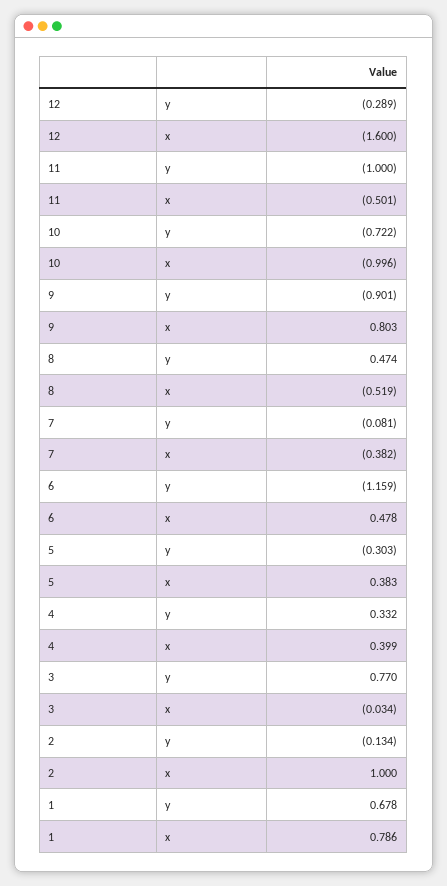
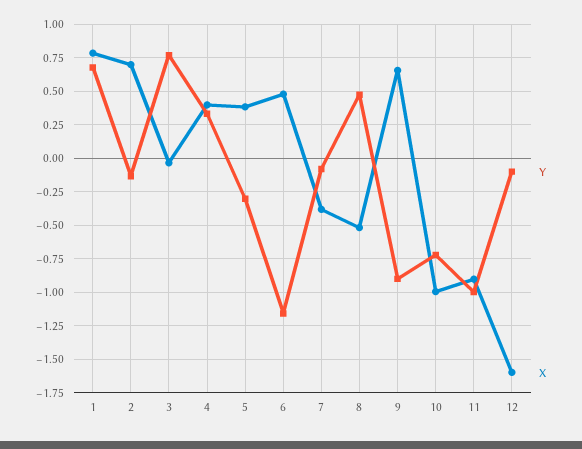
  {
    "y": {
-     "12": -0.289,
+     "12": -0.1,
      "11": -1,
      "10": -0.722,
      "9": -0.901,
      "8": 0.474,
      "7": -0.081,
      "6": -1.159,
      "5": -0.303,
      "4": 0.332,
      "3": 0.77,
      "2": -0.134,
      "1": 0.678
    },
    "x": {
      "12": -1.6,
-     "11": -0.501,
+     "11": -0.9,
      "10": -0.996,
-     "9": 0.803,
+     "9": 0.65,
      "8": -0.519,
      "7": -0.382,
      "6": 0.478,
      "5": 0.383,
      "4": 0.399,
      "3": -0.034,
-     "2": 1,
+     "2": 0.7,
      "1": 0.786
    }
  }

